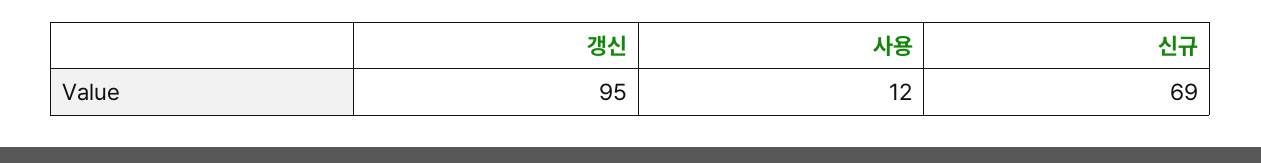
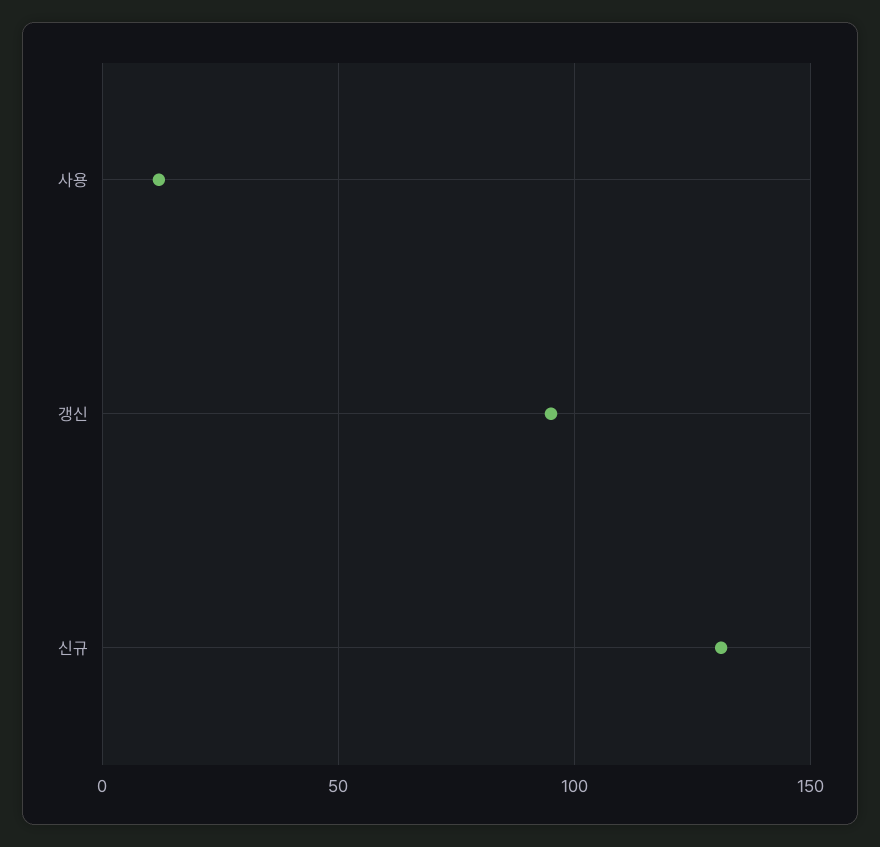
  {
    "갱신": 95,
    "사용": 12,
-   "신규": 69
+   "신규": 130
  }

